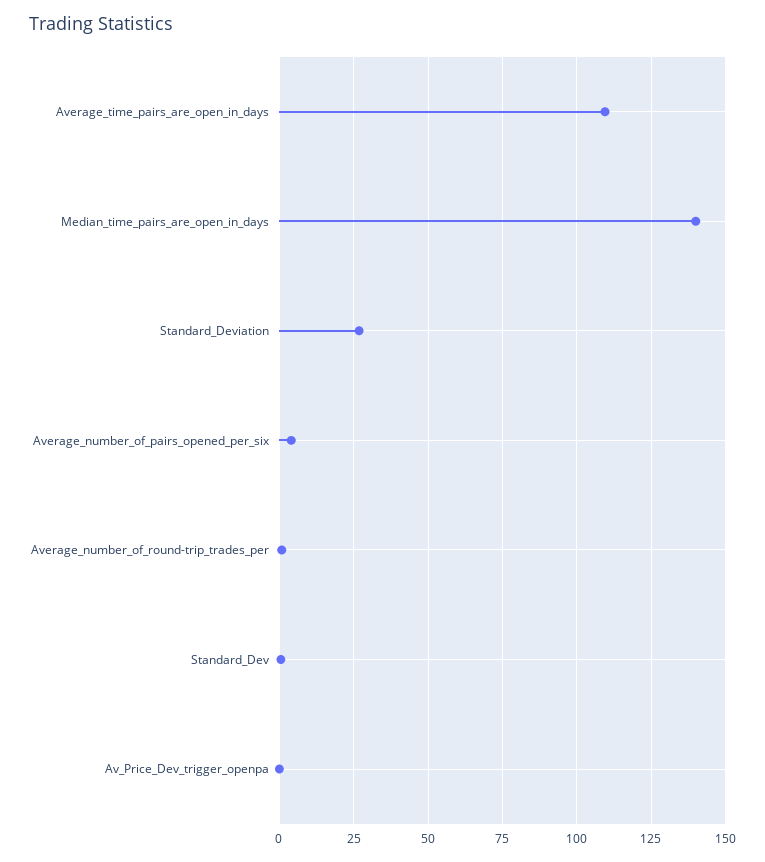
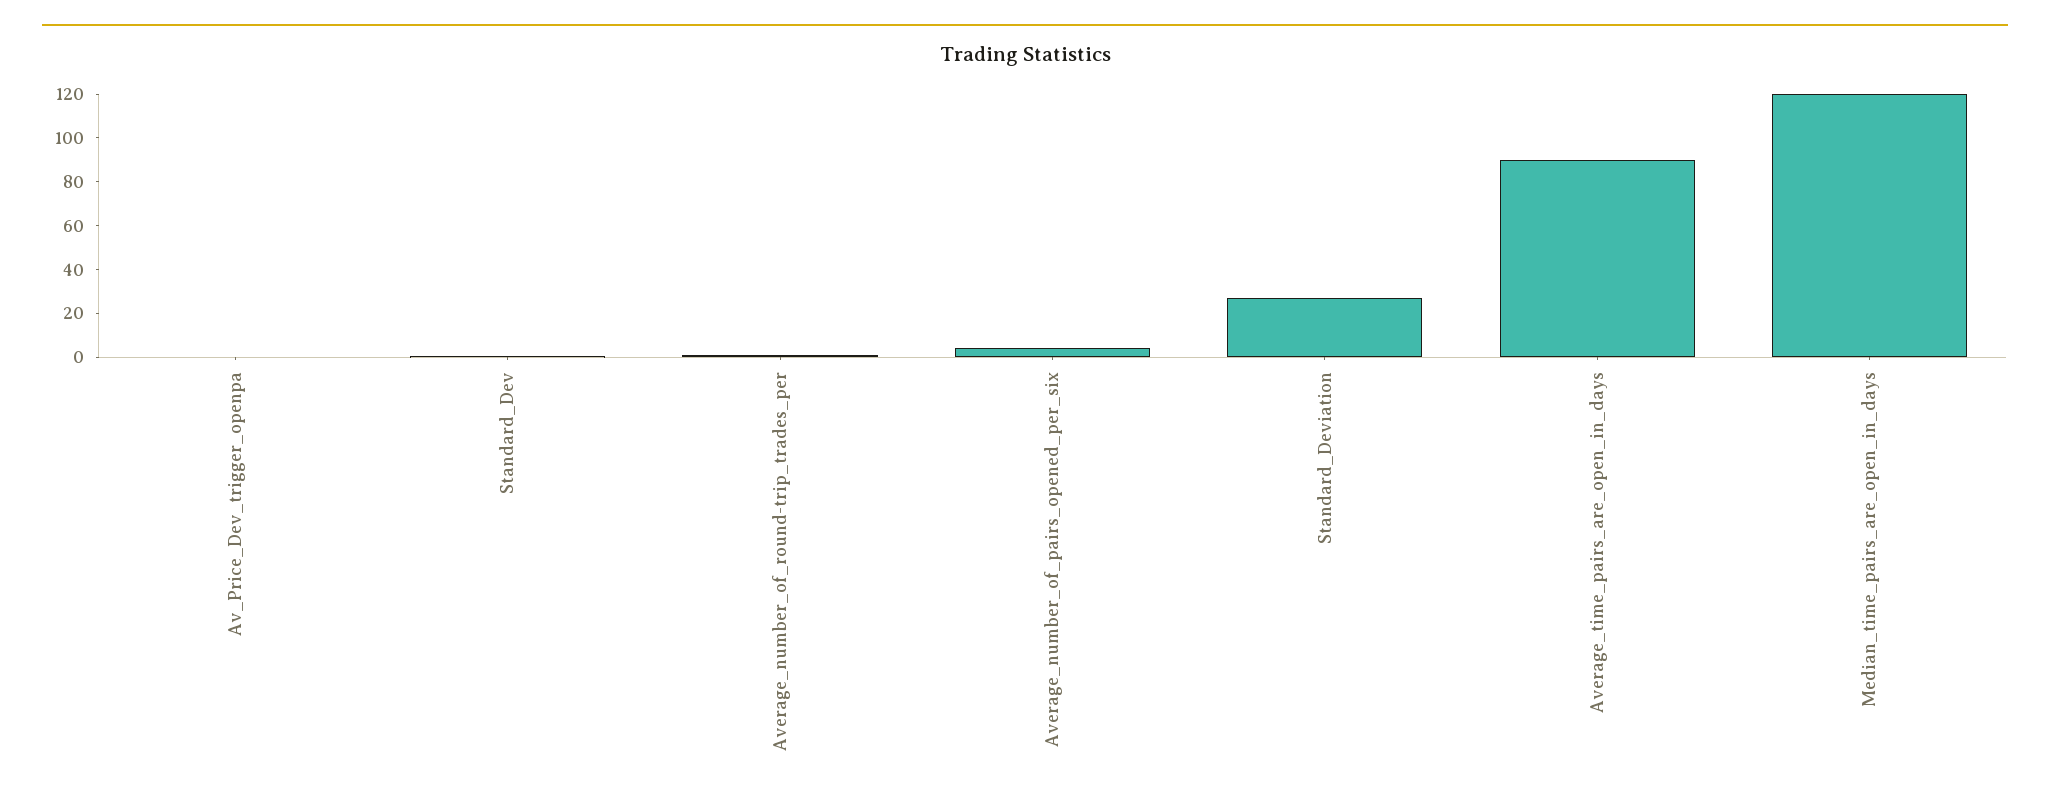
  {
-   "Average_time_pairs_are_open_in_days": 110,
+   "Average_time_pairs_are_open_in_days": 90,
-   "Median_time_pairs_are_open_in_days": 140,
+   "Median_time_pairs_are_open_in_days": 120,
    "Standard_Deviation": 27.5,
    "Average_number_of_pairs_opened_per_six": 5,
    "Average_number_of_round-trip_trades_per": 0,
    "Standard_Dev": 0,
    "Av_Price_Dev_trigger_openpa": 0
  }

